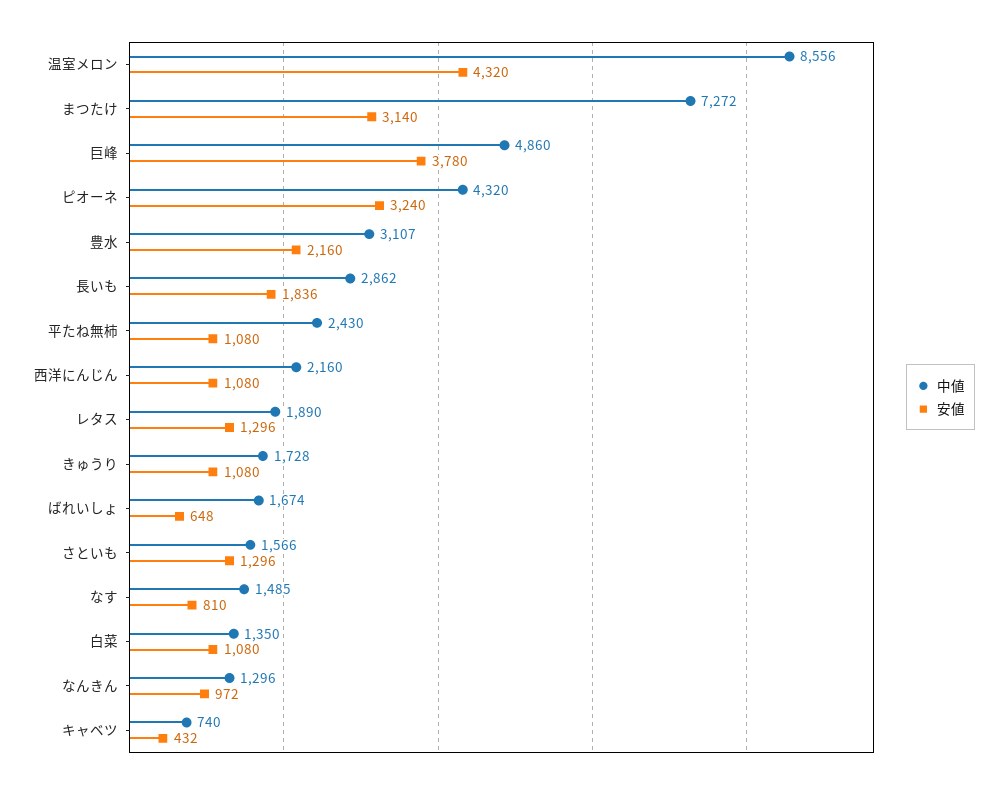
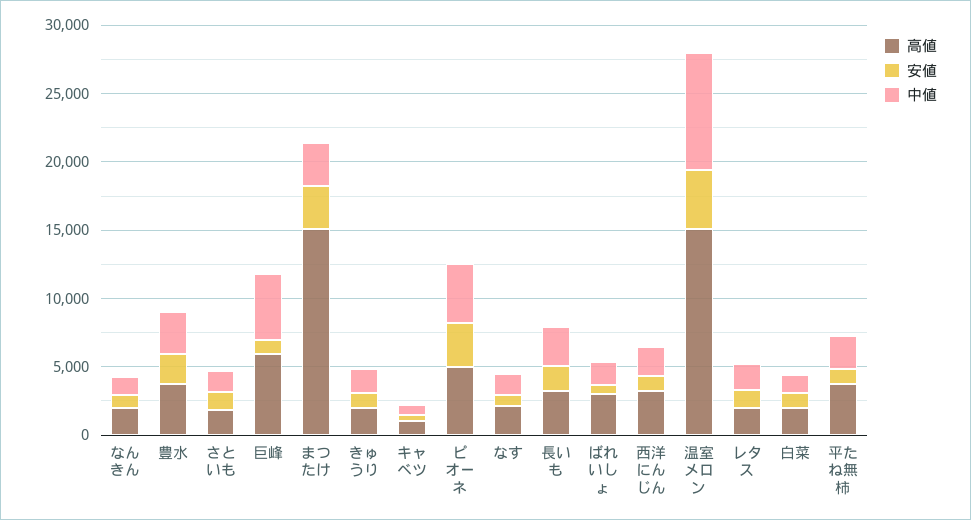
  {
    "中値": {
      "温室メロン": 8556,
-     "まつたけ": 7272,
+     "まつたけ": 3000,
      "巨峰": 4860,
      "ピオーネ": 4320,
      "豊水": 3107,
      "長いも": 2862,
      "平たね無柿": 2430,
      "西洋にんじん": 2160,
      "レタス": 1890,
      "きゅうり": 1728,
      "ばれいしょ": 1674,
      "さといも": 1566,
      "なす": 1485,
      "白菜": 1350,
      "なんきん": 1296,
      "キャベツ": 740
    },
    "安値": {
      "温室メロン": 4320,
      "まつたけ": 3140,
-     "巨峰": 3780,
+     "巨峰": 1000,
      "ピオーネ": 3240,
      "豊水": 2160,
      "長いも": 1836,
      "平たね無柿": 1080,
      "西洋にんじん": 1080,
      "レタス": 1296,
      "きゅうり": 1080,
      "ばれいしょ": 648,
      "さといも": 1296,
      "なす": 810,
      "白菜": 1080,
      "なんきん": 972,
      "キャベツ": 432
-   }
+   },
+   "高値": {
+     "なんきん": 2000,
+     "豊水": 4000,
+     "さといも": 2000,
+     "巨峰": 6000,
+     "まつたけ": 15000,
+     "きゅうり": 2000,
+     "キャベツ": 1000,
+     "ピオーネ": 5000,
+     "なす": 2000,
+     "長いも": 3000,
+     "ばれいしょ": 3000,
+     "西洋にんじん": 3000,
+     "温室メロン": 15000,
+     "レタス": 2000,
+     "白菜": 2000,
+     "平たね無柿": 4000
+   }
  }

